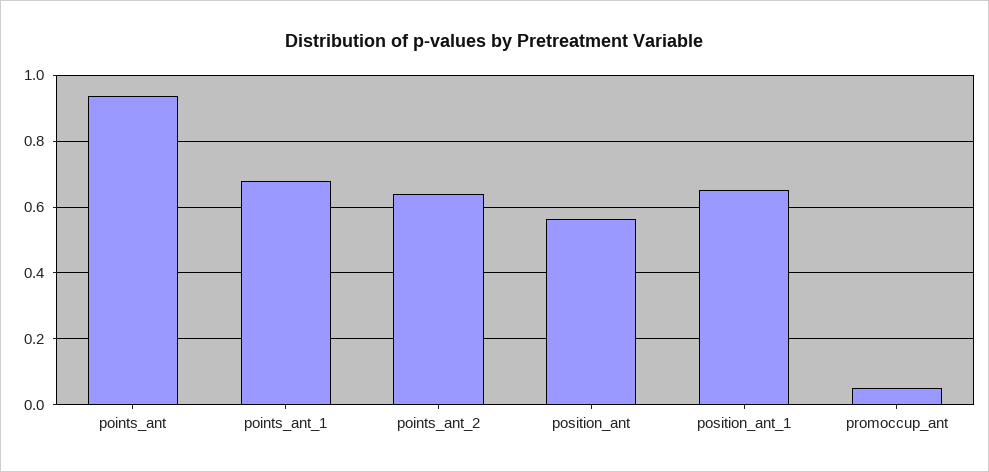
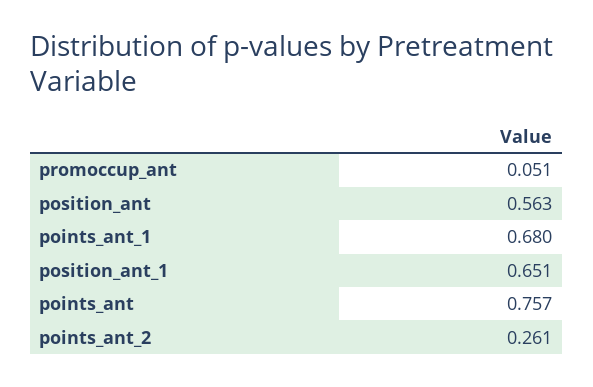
  {
-   "points_ant": 0.94,
+   "points_ant": 0.757,
    "points_ant_1": 0.68,
-   "points_ant_2": 0.64,
+   "points_ant_2": 0.261,
    "position_ant": 0.563,
    "position_ant_1": 0.651,
    "promoccup_ant": 0.051
  }

